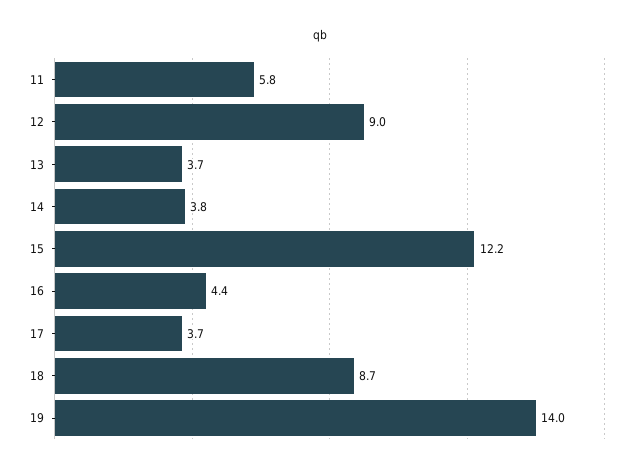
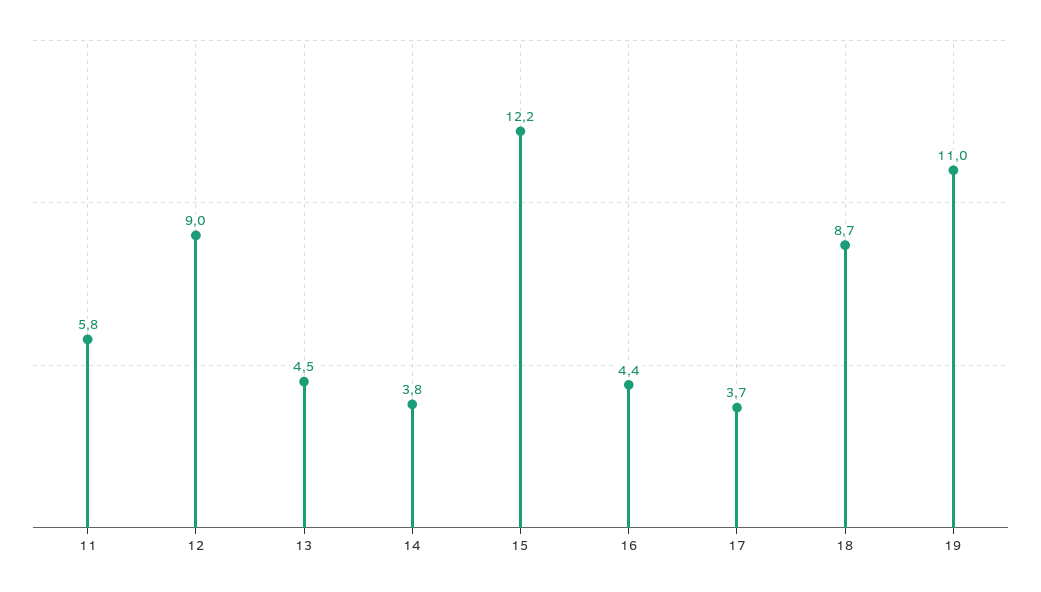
  {
    "11": 5.8,
    "12": 9,
-   "13": 3.7,
+   "13": 4.5,
    "14": 3.8,
    "15": 12.2,
    "16": 4.4,
    "17": 3.7,
    "18": 8.7,
-   "19": 14
+   "19": 11
  }

